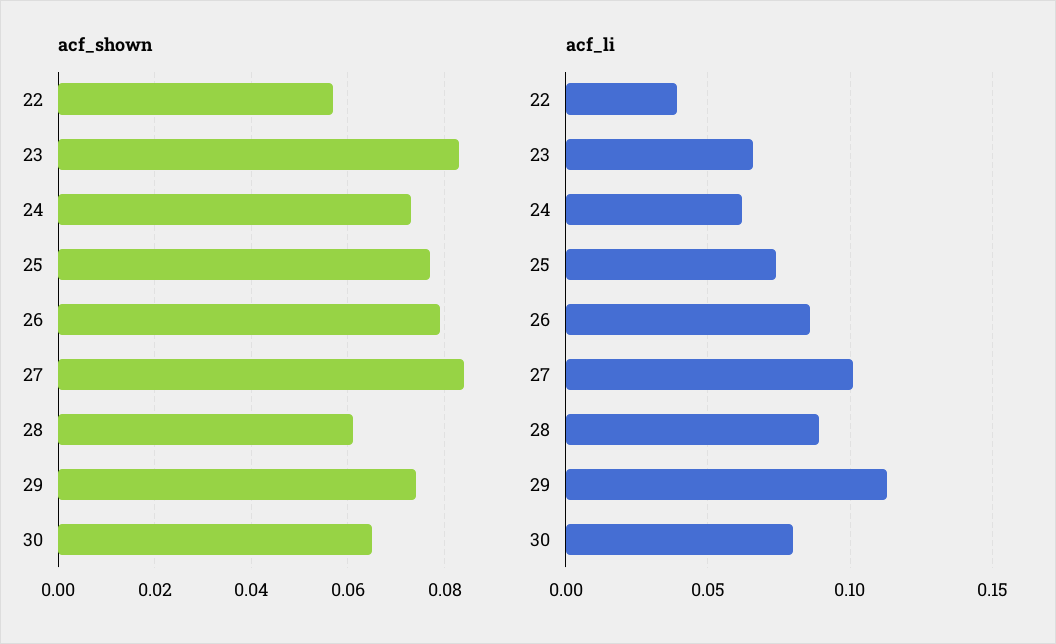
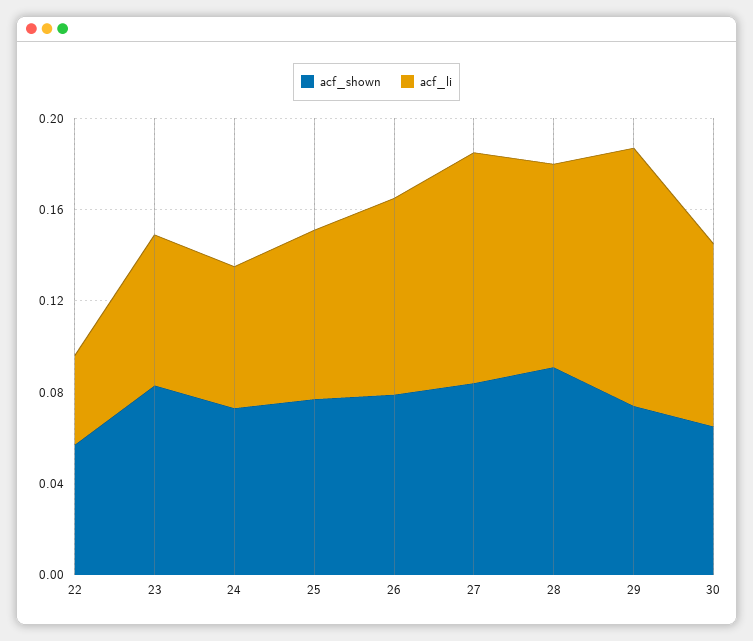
  {
    "acf_shown": {
      "22": 0.055,
      "23": 0.085,
      "24": 0.075,
      "25": 0.075,
      "26": 0.08,
      "27": 0.085,
-     "28": 0.06,
+     "28": 0.09,
      "29": 0.075,
      "30": 0.065
    },
    "acf_li": {
      "22": 0.04,
      "23": 0.065,
      "24": 0.06,
      "25": 0.075,
      "26": 0.085,
      "27": 0.1,
      "28": 0.09,
      "29": 0.115,
      "30": 0.08
    }
  }

